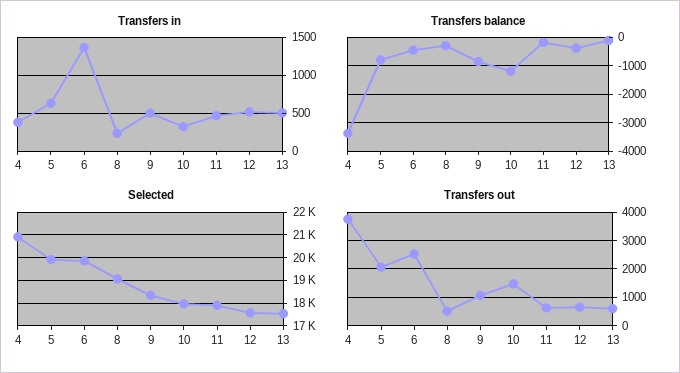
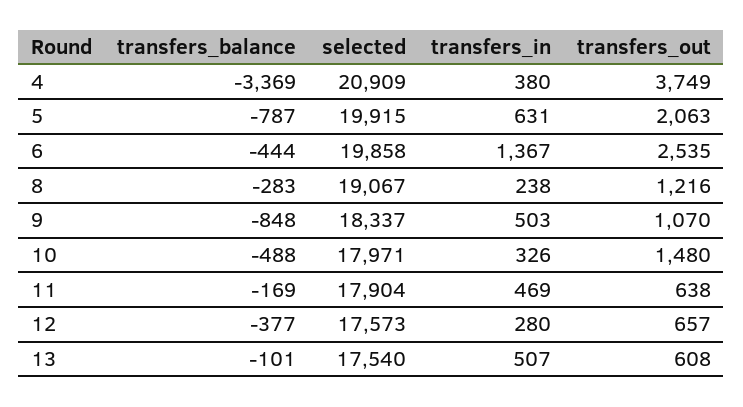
  {
    "Transfers in": {
      "4": 380,
      "5": 631,
      "6": 1367,
      "8": 238,
      "9": 503,
      "10": 326,
      "11": 469,
-     "12": 500,
+     "12": 280,
      "13": 507
    },
    "Transfers balance": {
      "4": -3369,
      "5": -787,
      "6": -444,
      "8": -283,
      "9": -848,
-     "10": -1250,
+     "10": -488,
      "11": -169,
      "12": -377,
      "13": -101
    },
    "Selected": {
      "4": 20909,
      "5": 19915,
      "6": 19858,
      "8": 19067,
      "9": 18337,
      "10": 17971,
      "11": 17904,
      "12": 17573,
      "13": 17540
    },
    "Transfers out": {
      "4": 3749,
      "5": 2063,
      "6": 2535,
-     "8": 500,
+     "8": 1216,
      "9": 1070,
      "10": 1480,
      "11": 638,
      "12": 657,
      "13": 608
    }
  }

